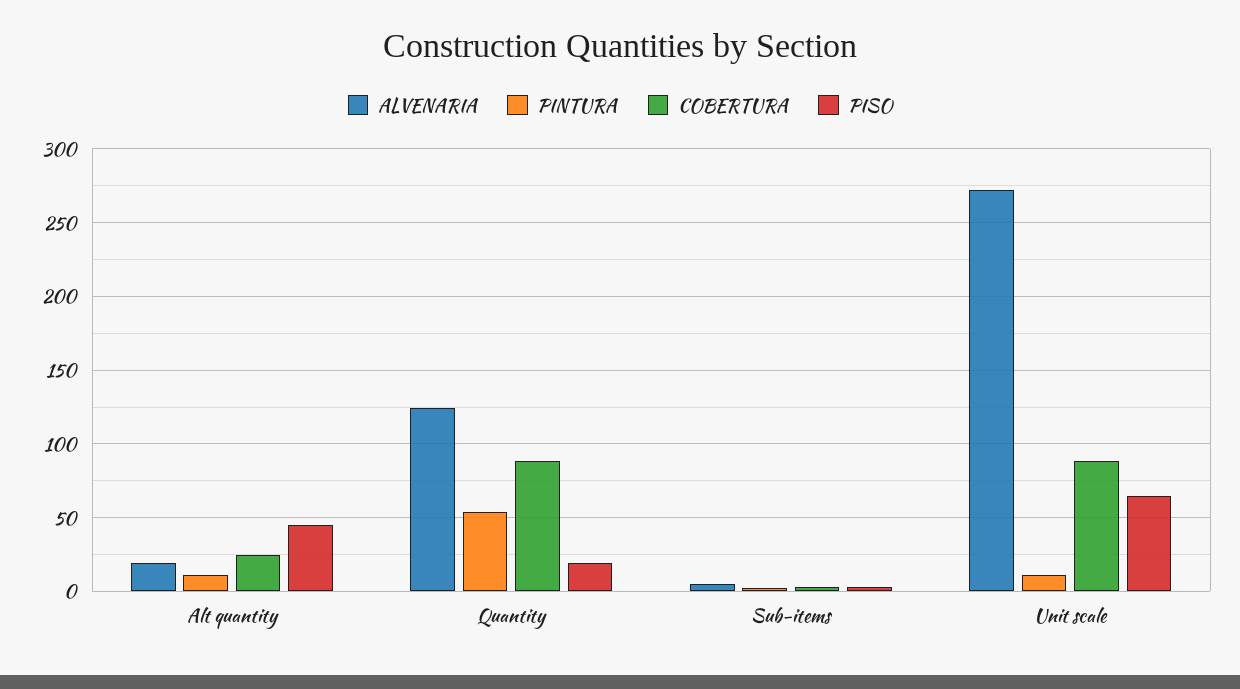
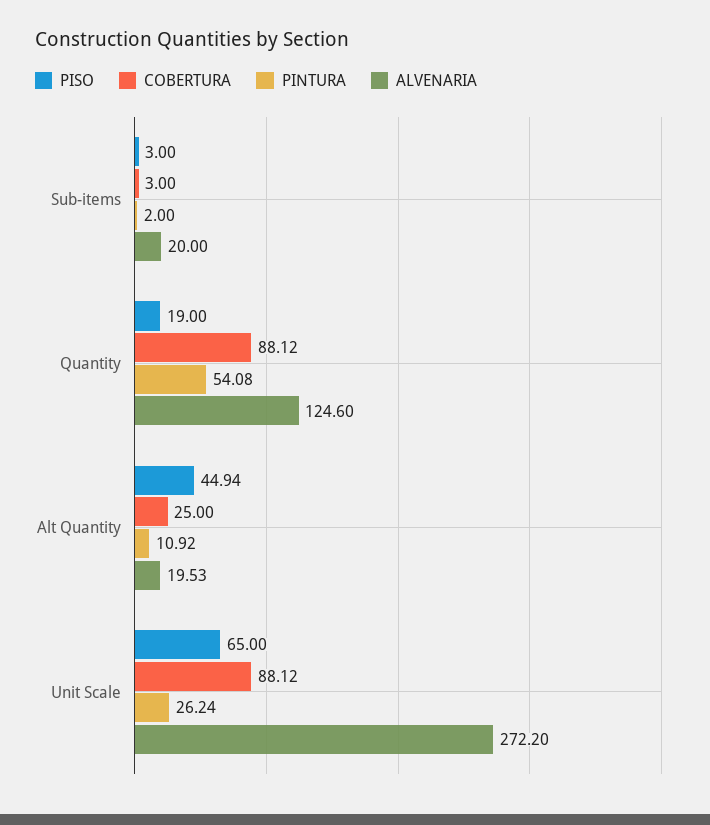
  {
    "ALVENARIA": {
      "Alt quantity": 19.53,
      "Quantity": 124.6,
-     "Sub-items": 5,
+     "Sub-items": 20,
      "Unit scale": 272.2
    },
    "PINTURA": {
      "Alt quantity": 10.92,
      "Quantity": 54.08,
      "Sub-items": 2,
-     "Unit scale": 10
+     "Unit scale": 26.24
    },
    "COBERTURA": {
      "Alt quantity": 25,
      "Quantity": 88.12,
      "Sub-items": 3,
      "Unit scale": 88.12
    },
    "PISO": {
      "Alt quantity": 44.94,
      "Quantity": 19,
      "Sub-items": 3,
      "Unit scale": 65
    }
  }

